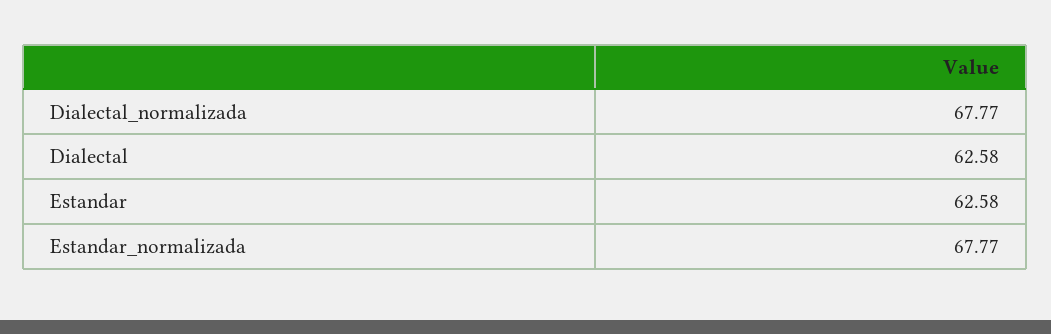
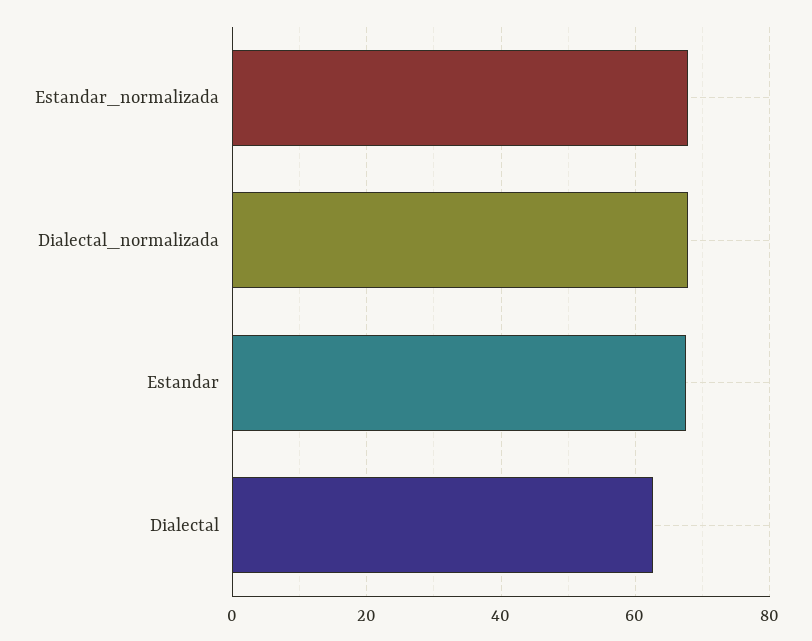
  {
    "Dialectal_normalizada": 67.77,
    "Dialectal": 62.58,
-   "Estandar": 62.58,
+   "Estandar": 68,
    "Estandar_normalizada": 67.77
  }

